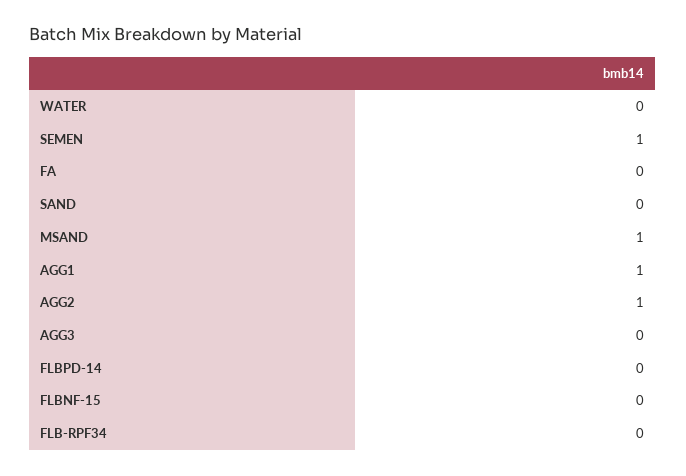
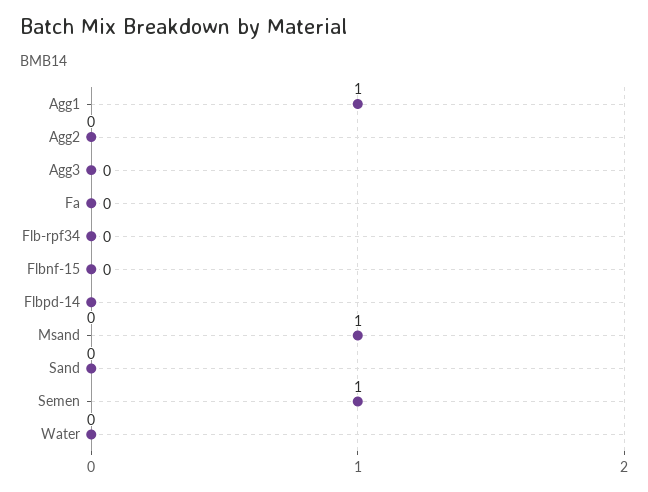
  {
    "WATER": 0,
    "SEMEN": 1,
    "FA": 0,
    "SAND": 0,
    "MSAND": 1,
    "AGG1": 1,
-   "AGG2": 1,
+   "AGG2": 0,
    "AGG3": 0,
    "FLBPD-14": 0,
    "FLBNF-15": 0,
    "FLB-RPF34": 0
  }

